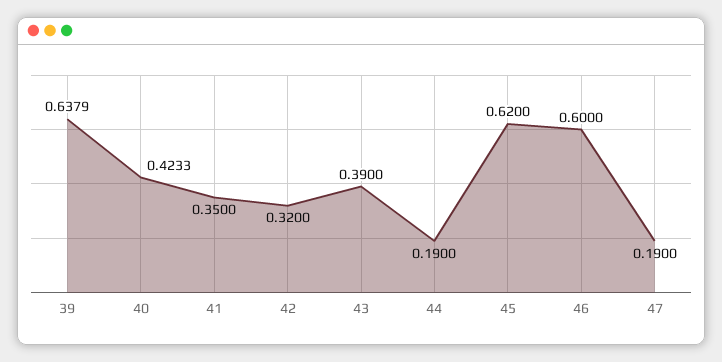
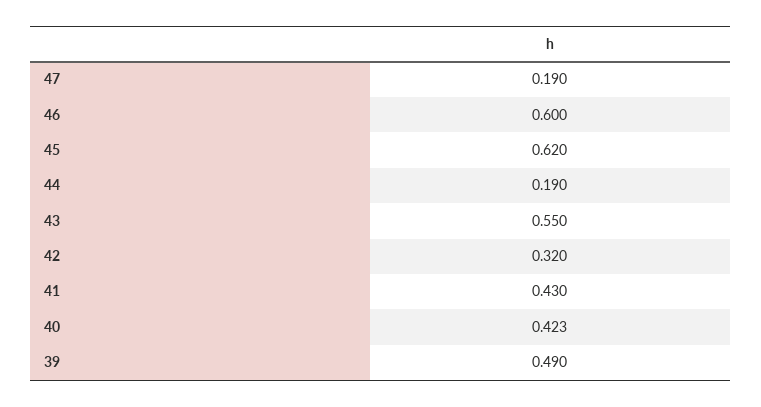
  {
-   "39": 0.6379,
+   "39": 0.49,
    "40": 0.4233,
-   "41": 0.35,
+   "41": 0.43,
    "42": 0.32,
-   "43": 0.39,
+   "43": 0.55,
    "44": 0.19,
    "45": 0.62,
    "46": 0.6,
    "47": 0.19
  }

